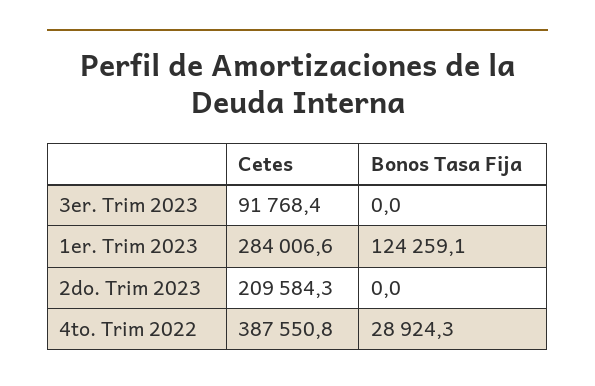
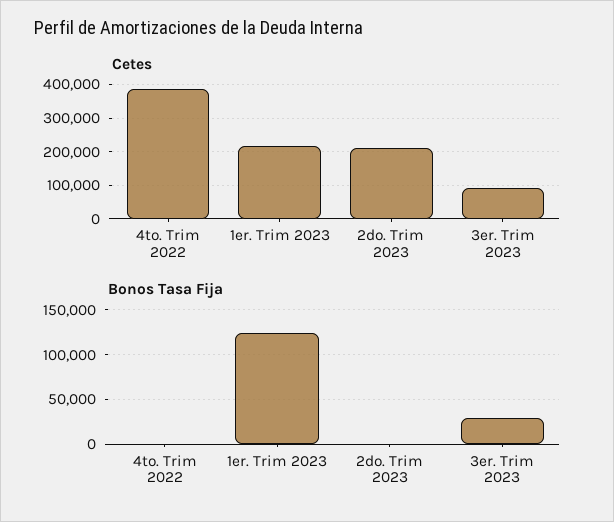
  {
    "Cetes": {
      "3er. Trim 2023": 91768.4,
-     "1er. Trim 2023": 284006.6,
+     "1er. Trim 2023": 220000,
      "2do. Trim 2023": 209584.3,
      "4to. Trim 2022": 387550.8
    },
    "Bonos Tasa Fija": {
-     "3er. Trim 2023": 0,
+     "3er. Trim 2023": 30000,
      "1er. Trim 2023": 124259.1,
      "2do. Trim 2023": 0,
-     "4to. Trim 2022": 28924.3
+     "4to. Trim 2022": 0
    }
  }

